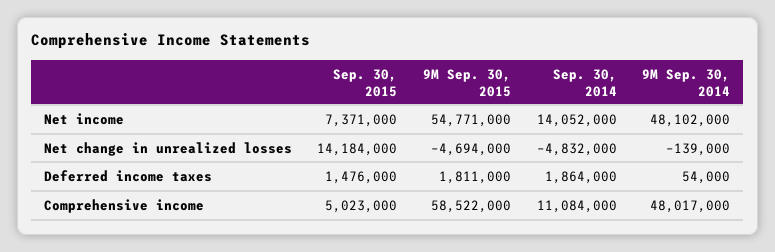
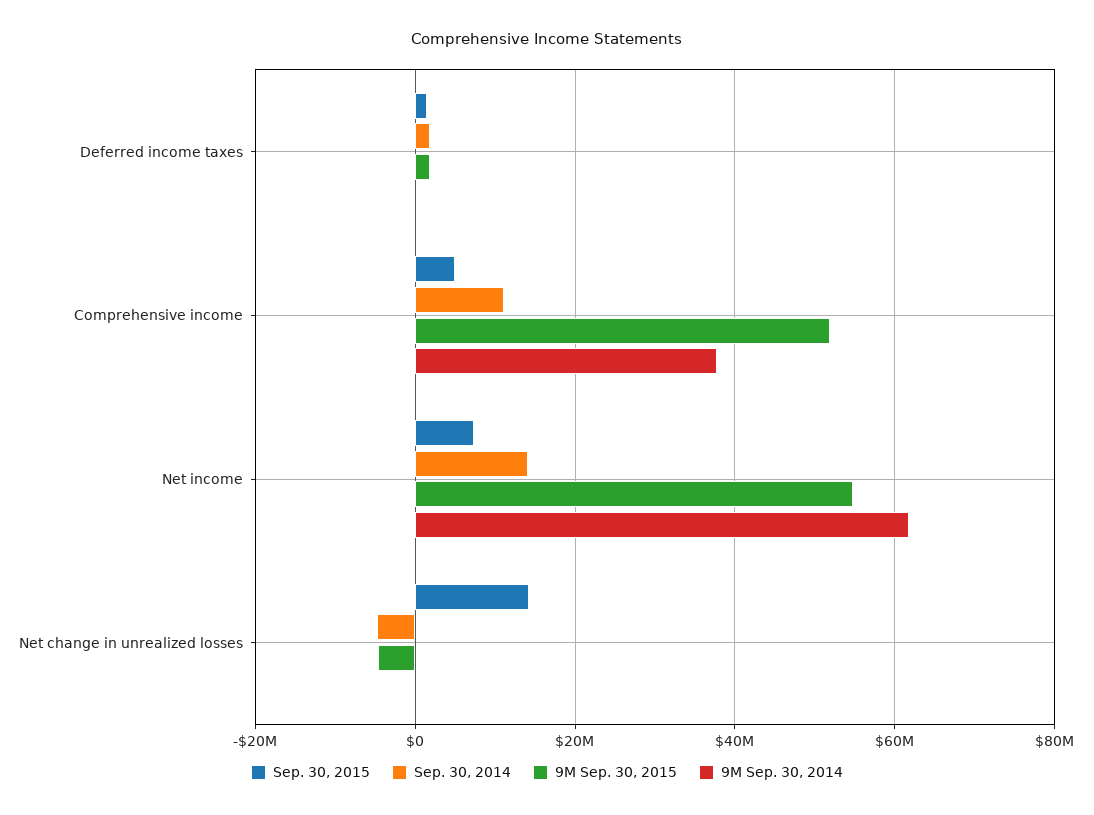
  {
    "Sep. 30, 2015": {
      "Net income": 7371000,
      "Net change in unrealized losses": 14184000,
      "Deferred income taxes": 1476000,
      "Comprehensive income": 5023000
    },
    "9M Sep. 30, 2015": {
      "Net income": 54771000,
      "Net change in unrealized losses": -4694000,
      "Deferred income taxes": 1811000,
-     "Comprehensive income": 58522000
+     "Comprehensive income": 52000000
    },
    "Sep. 30, 2014": {
      "Net income": 14052000,
      "Net change in unrealized losses": -4832000,
      "Deferred income taxes": 1864000,
      "Comprehensive income": 11084000
    },
    "9M Sep. 30, 2014": {
-     "Net income": 48102000,
+     "Net income": 62000000,
      "Net change in unrealized losses": -139000,
      "Deferred income taxes": 54000,
-     "Comprehensive income": 48017000
+     "Comprehensive income": 38000000
    }
  }

